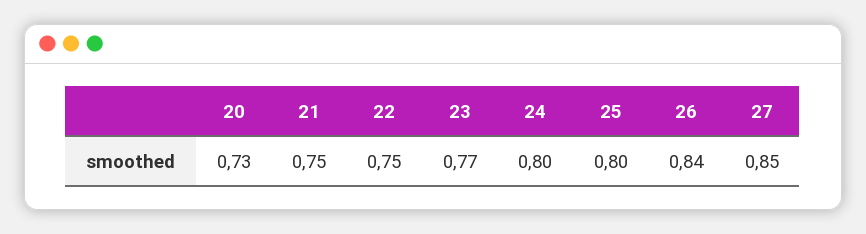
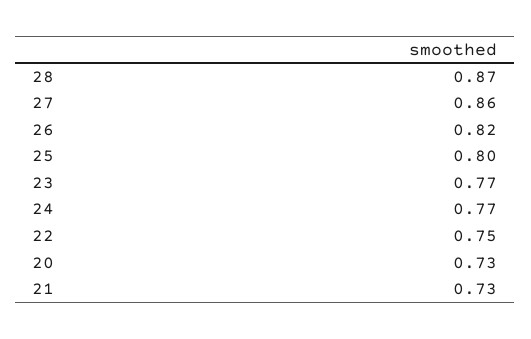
  {
    "20": 0.73,
-   "21": 0.75,
+   "21": 0.73,
    "22": 0.75,
    "23": 0.77,
-   "24": 0.8,
+   "24": 0.77,
    "25": 0.8,
-   "26": 0.84,
+   "26": 0.82,
-   "27": 0.85
+   "27": 0.86,
+   "28": 0.87
  }

